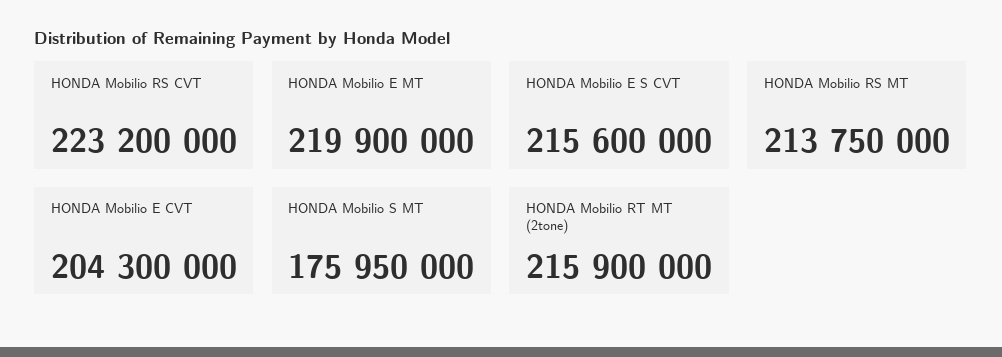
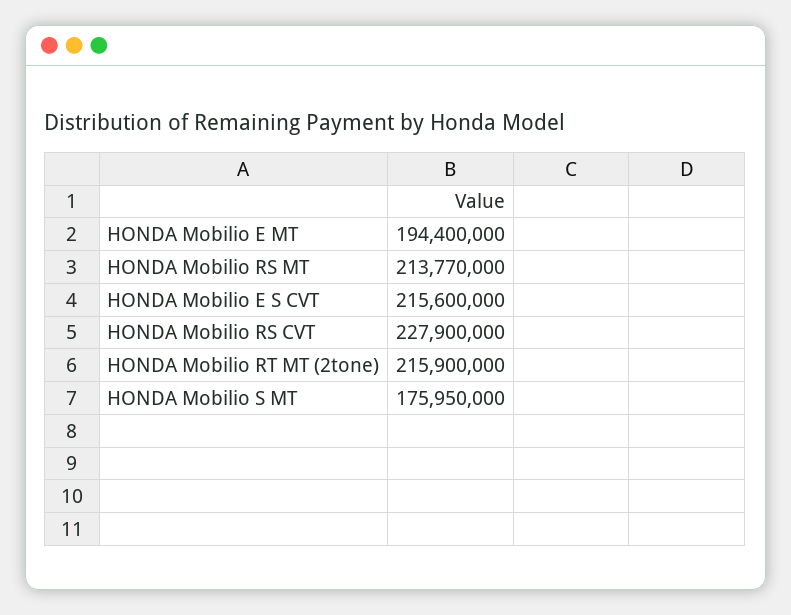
  {
-   "HONDA Mobilio RS CVT": 223200000,
+   "HONDA Mobilio RS CVT": 227900000,
-   "HONDA Mobilio E MT": 219900000,
+   "HONDA Mobilio E MT": 194400000,
    "HONDA Mobilio E S CVT": 215600000,
-   "HONDA Mobilio RS MT": 213750000,
+   "HONDA Mobilio RS MT": 213770000,
-   "HONDA Mobilio E CVT": 204300000,
    "HONDA Mobilio S MT": 175950000,
    "HONDA Mobilio RT MT (2tone)": 215900000
  }

